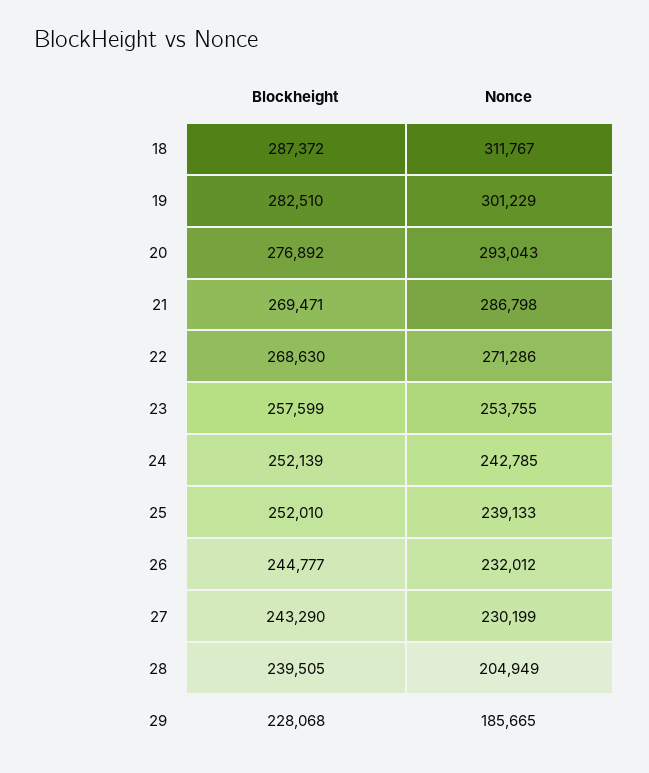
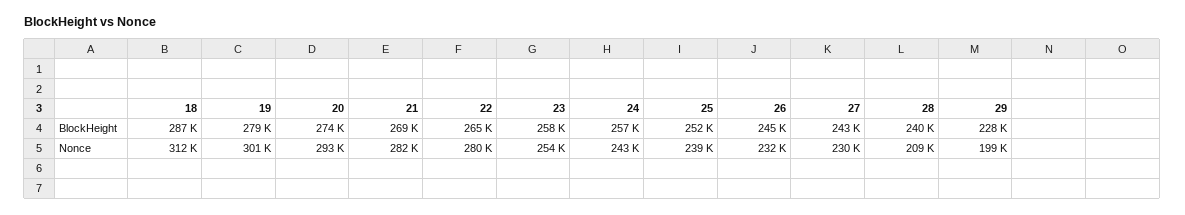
  {
    "Blockheight": {
      "18": 287372,
-     "19": 282510,
+     "19": 279000,
-     "20": 276892,
+     "20": 274000,
      "21": 269471,
-     "22": 268630,
+     "22": 265000,
      "23": 257599,
-     "24": 252139,
+     "24": 257000,
      "25": 252010,
      "26": 244777,
      "27": 243290,
      "28": 239505,
      "29": 228068
    },
    "Nonce": {
      "18": 311767,
      "19": 301229,
      "20": 293043,
-     "21": 286798,
+     "21": 282000,
-     "22": 271286,
+     "22": 280000,
      "23": 253755,
      "24": 242785,
      "25": 239133,
      "26": 232012,
      "27": 230199,
-     "28": 204949,
+     "28": 209000,
-     "29": 185665
+     "29": 199000
    }
  }

